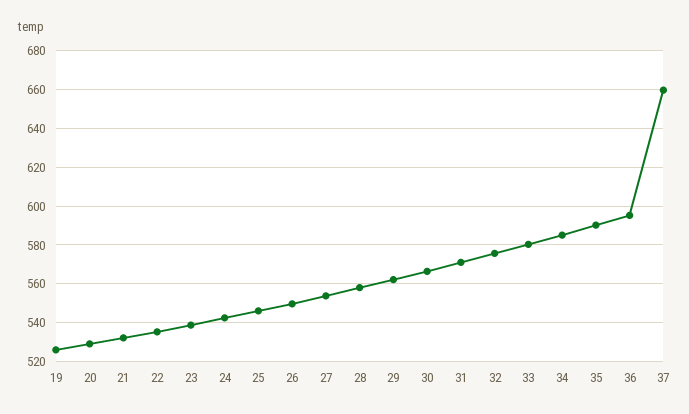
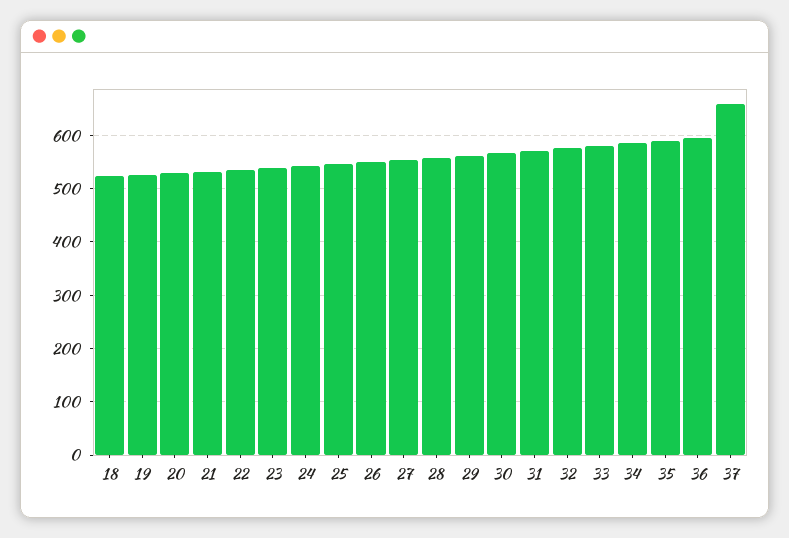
  {
    "19": 525,
    "20": 530,
    "21": 530,
    "22": 535,
    "23": 540,
    "24": 540,
    "25": 545,
    "26": 550,
    "27": 555,
    "28": 560,
    "29": 560,
    "30": 565,
    "31": 570,
    "32": 575,
    "33": 580,
    "34": 585,
    "35": 590,
    "36": 595,
-   "37": 660
+   "37": 660,
+   "18": 520
  }

